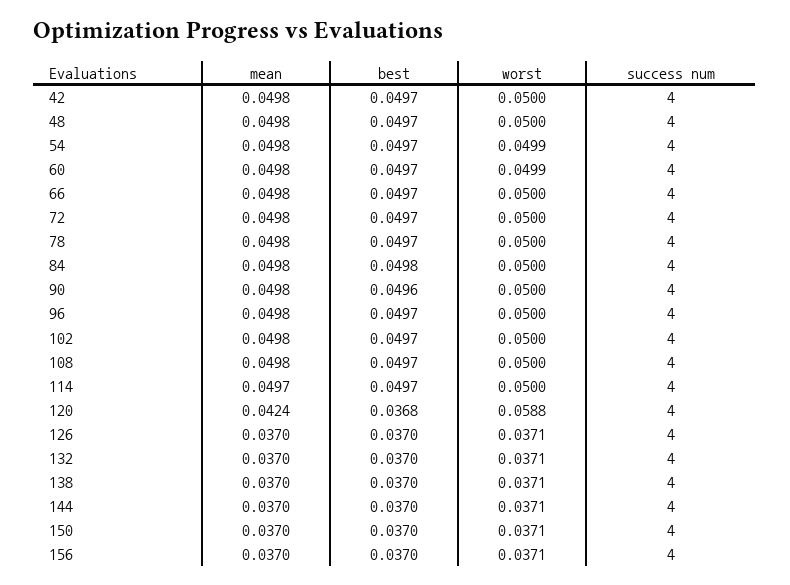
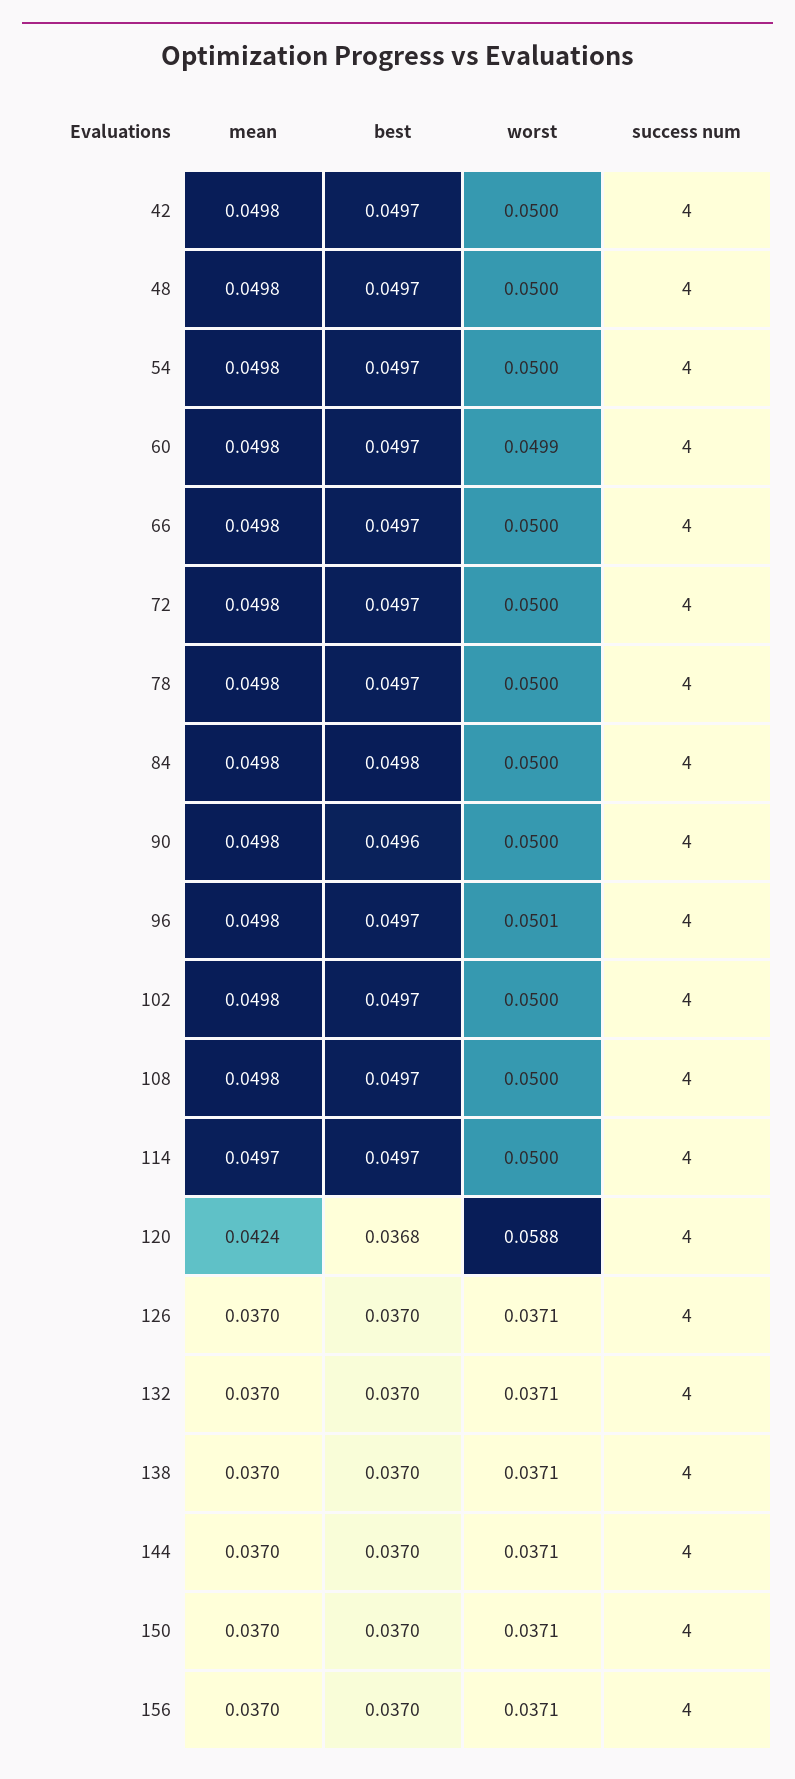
  {
    "mean": {
      "42": 0.0498,
      "48": 0.0498,
      "54": 0.0498,
      "60": 0.0498,
      "66": 0.0498,
      "72": 0.0498,
      "78": 0.0498,
      "84": 0.0498,
      "90": 0.0498,
      "96": 0.0498,
      "102": 0.0498,
      "108": 0.0498,
      "114": 0.0497,
      "120": 0.0424,
      "126": 0.037,
      "132": 0.037,
      "138": 0.037,
      "144": 0.037,
      "150": 0.037,
      "156": 0.037
    },
    "best": {
      "42": 0.0497,
      "48": 0.0497,
      "54": 0.0497,
      "60": 0.0497,
      "66": 0.0497,
      "72": 0.0497,
      "78": 0.0497,
      "84": 0.0498,
      "90": 0.0496,
      "96": 0.0497,
      "102": 0.0497,
      "108": 0.0497,
      "114": 0.0497,
      "120": 0.0368,
      "126": 0.037,
      "132": 0.037,
      "138": 0.037,
      "144": 0.037,
      "150": 0.037,
      "156": 0.037
    },
    "worst": {
      "42": 0.05,
      "48": 0.05,
-     "54": 0.0499,
+     "54": 0.05,
      "60": 0.0499,
      "66": 0.05,
      "72": 0.05,
      "78": 0.05,
      "84": 0.05,
      "90": 0.05,
-     "96": 0.05,
+     "96": 0.0501,
      "102": 0.05,
      "108": 0.05,
      "114": 0.05,
      "120": 0.0588,
      "126": 0.0371,
      "132": 0.0371,
      "138": 0.0371,
      "144": 0.0371,
      "150": 0.0371,
      "156": 0.0371
    },
    "success num": {
      "42": 4,
      "48": 4,
      "54": 4,
      "60": 4,
      "66": 4,
      "72": 4,
      "78": 4,
      "84": 4,
      "90": 4,
      "96": 4,
      "102": 4,
      "108": 4,
      "114": 4,
      "120": 4,
      "126": 4,
      "132": 4,
      "138": 4,
      "144": 4,
      "150": 4,
      "156": 4
    }
  }

